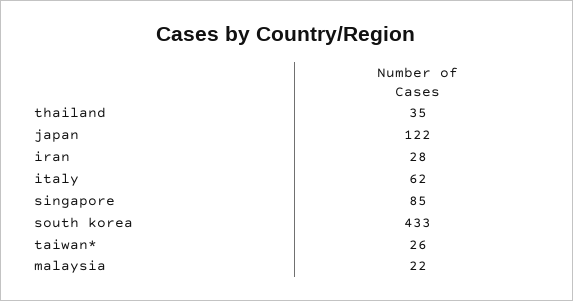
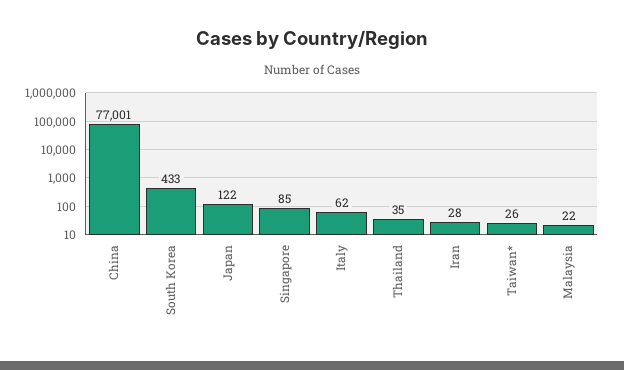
  {
    "thailand": 35,
    "japan": 122,
    "iran": 28,
    "italy": 62,
    "singapore": 85,
    "south korea": 433,
    "taiwan*": 26,
-   "malaysia": 22
+   "malaysia": 22,
+   "China": 77001
  }

